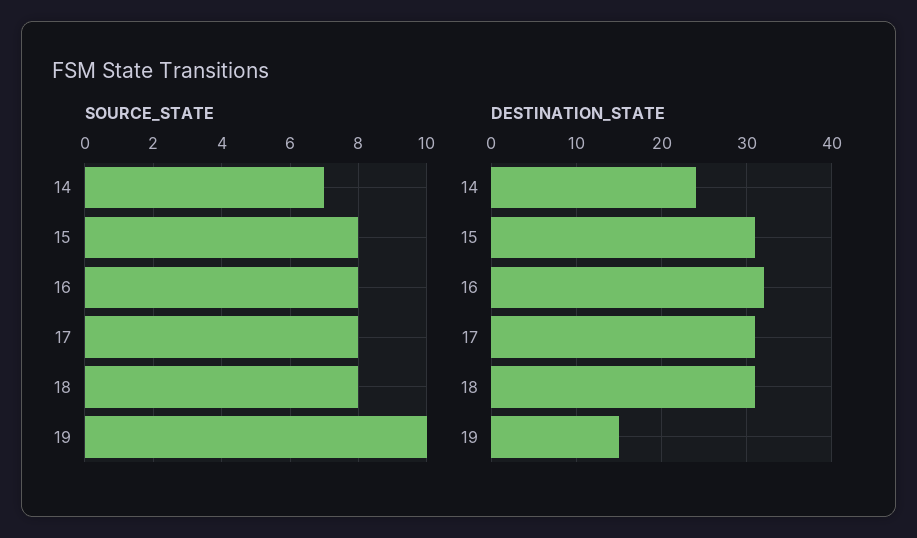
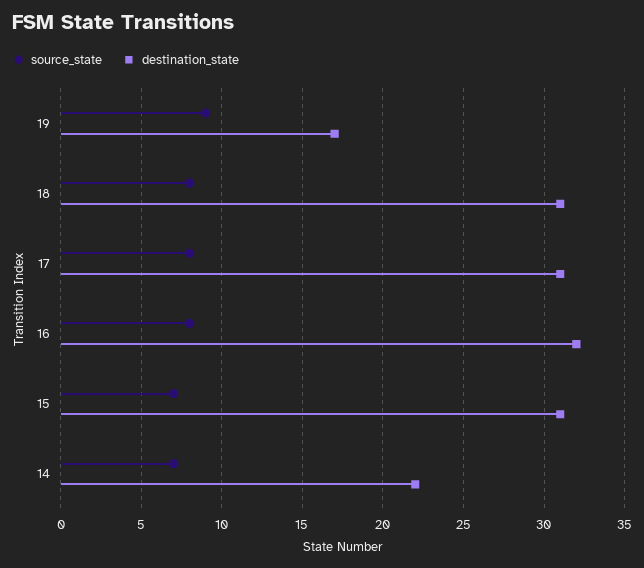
  {
    "SOURCE_STATE": {
      "14": 7,
-     "15": 8,
+     "15": 7,
      "16": 8,
      "17": 8,
      "18": 8,
-     "19": 10
+     "19": 9
    },
    "DESTINATION_STATE": {
-     "14": 24,
+     "14": 22,
      "15": 31,
      "16": 32,
      "17": 31,
      "18": 31,
-     "19": 15
+     "19": 17
    }
  }

